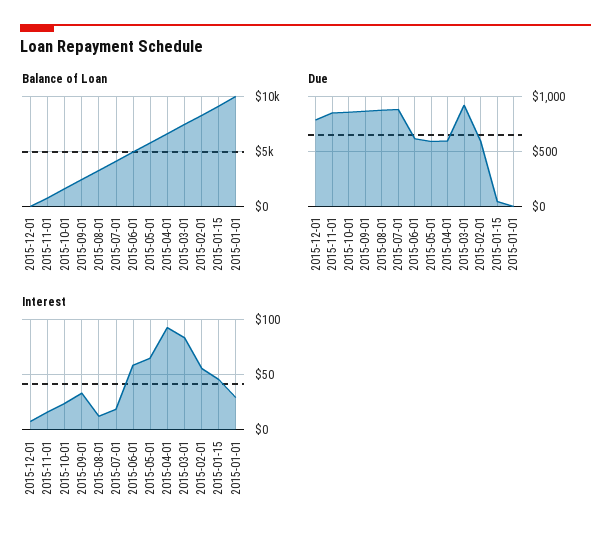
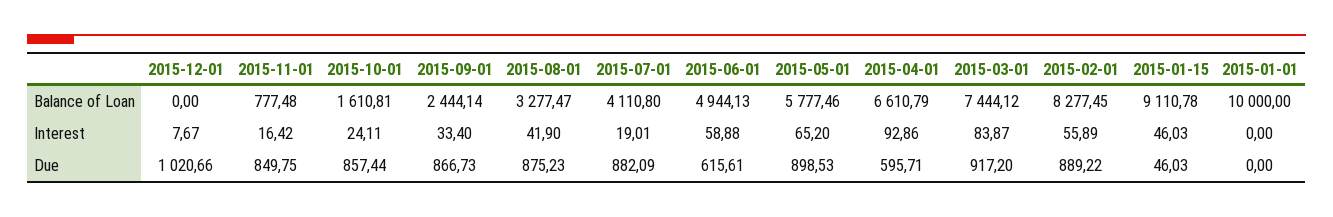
  {
    "Balance of Loan": {
      "2015-12-01": 0,
      "2015-11-01": 777.48,
      "2015-10-01": 1610.81,
      "2015-09-01": 2444.14,
      "2015-08-01": 3277.47,
      "2015-07-01": 4110.8,
      "2015-06-01": 4944.13,
      "2015-05-01": 5777.46,
      "2015-04-01": 6610.79,
      "2015-03-01": 7444.12,
      "2015-02-01": 8277.45,
      "2015-01-15": 9110.78,
      "2015-01-01": 10000
    },
    "Due": {
-     "2015-12-01": 800,
+     "2015-12-01": 1020.66,
      "2015-11-01": 849.75,
      "2015-10-01": 857.44,
      "2015-09-01": 866.73,
      "2015-08-01": 875.23,
      "2015-07-01": 882.09,
      "2015-06-01": 615.61,
-     "2015-05-01": 600,
+     "2015-05-01": 898.53,
      "2015-04-01": 595.71,
      "2015-03-01": 917.2,
-     "2015-02-01": 600,
+     "2015-02-01": 889.22,
      "2015-01-15": 46.03,
      "2015-01-01": 0
    },
    "Interest": {
      "2015-12-01": 7.67,
      "2015-11-01": 16.42,
      "2015-10-01": 24.11,
      "2015-09-01": 33.4,
-     "2015-08-01": 10,
+     "2015-08-01": 41.9,
      "2015-07-01": 19.01,
      "2015-06-01": 58.88,
      "2015-05-01": 65.2,
      "2015-04-01": 92.86,
      "2015-03-01": 83.87,
      "2015-02-01": 55.89,
      "2015-01-15": 46.03,
-     "2015-01-01": 30
+     "2015-01-01": 0
    }
  }

